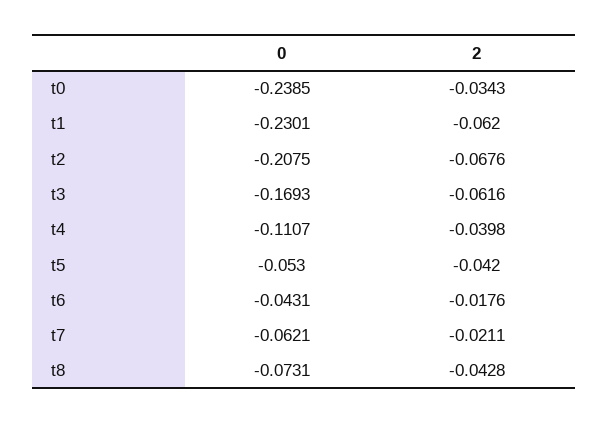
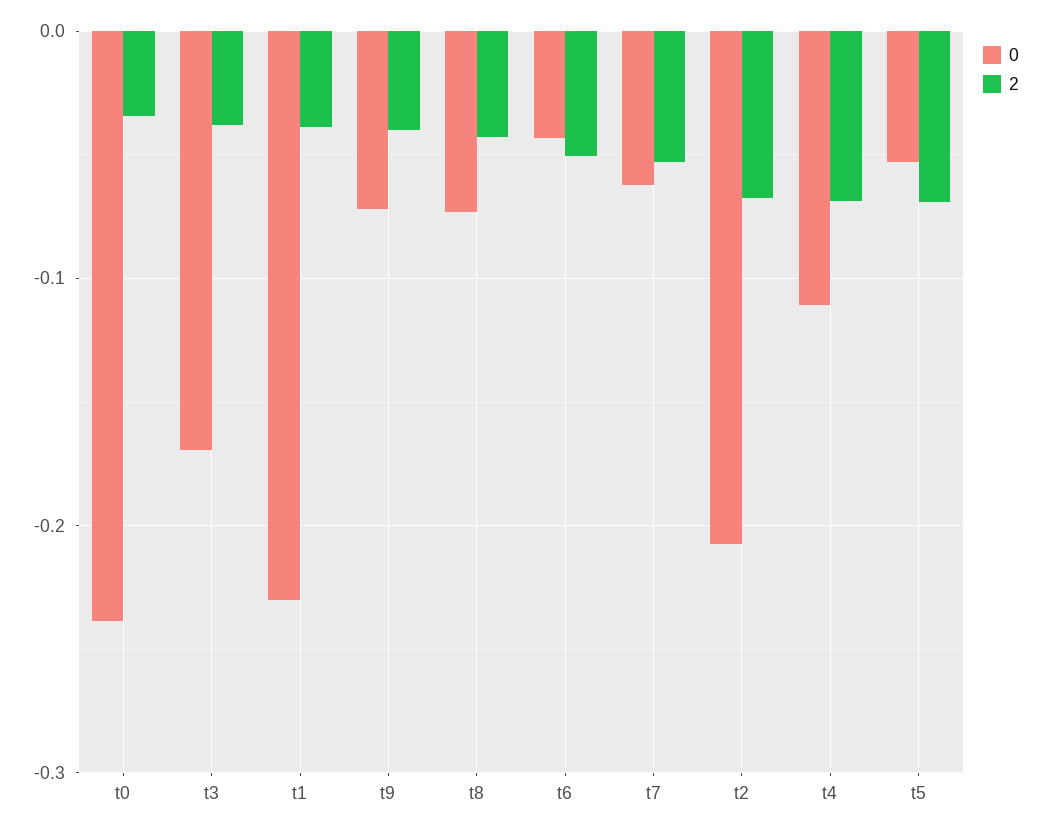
  {
    "0": {
      "t0": -0.2385,
      "t1": -0.2301,
      "t2": -0.2075,
      "t3": -0.1693,
      "t4": -0.1107,
      "t5": -0.053,
      "t6": -0.0431,
      "t7": -0.0621,
-     "t8": -0.0731
+     "t8": -0.0731,
+     "t9": -0.07
    },
    "2": {
      "t0": -0.0343,
-     "t1": -0.062,
+     "t1": -0.04,
      "t2": -0.0676,
-     "t3": -0.0616,
+     "t3": -0.04,
-     "t4": -0.0398,
+     "t4": -0.07,
-     "t5": -0.042,
+     "t5": -0.07,
-     "t6": -0.0176,
+     "t6": -0.05,
-     "t7": -0.0211,
+     "t7": -0.05,
-     "t8": -0.0428
+     "t8": -0.0428,
+     "t9": -0.04
    }
  }

